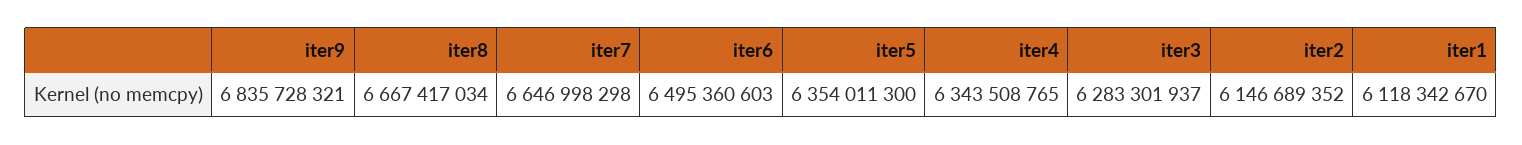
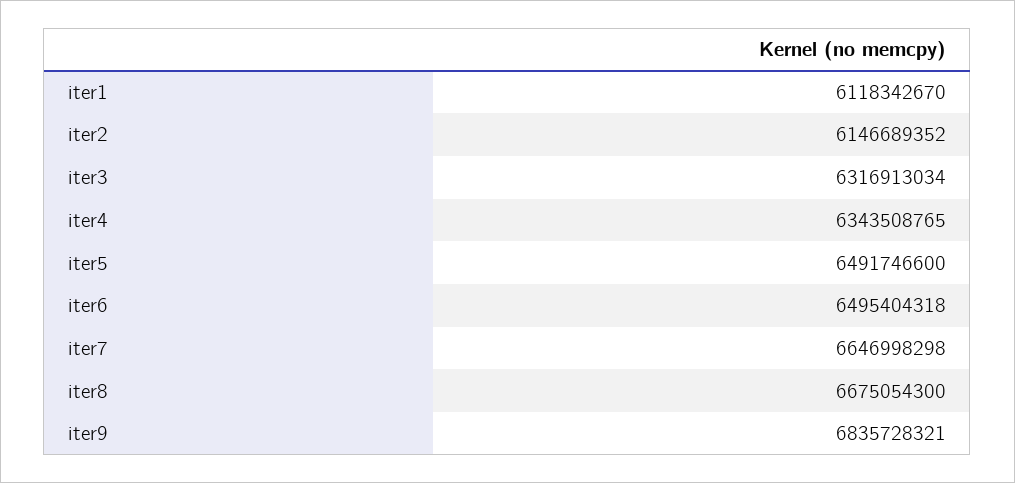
  {
    "iter9": 6835728321,
-   "iter8": 6667417034,
+   "iter8": 6675054300,
    "iter7": 6646998298,
-   "iter6": 6495360603,
+   "iter6": 6495404318,
-   "iter5": 6354011300,
+   "iter5": 6491746600,
    "iter4": 6343508765,
-   "iter3": 6283301937,
+   "iter3": 6316913034,
    "iter2": 6146689352,
    "iter1": 6118342670
  }

